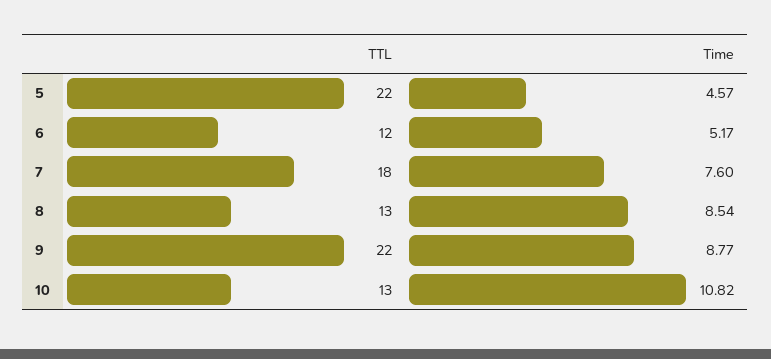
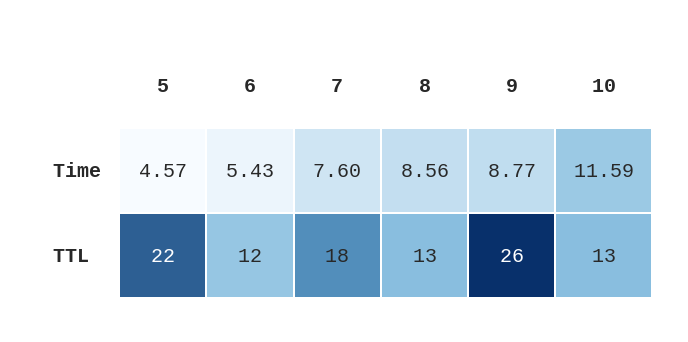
  {
    "TTL": {
      "5": 22,
      "6": 12,
      "7": 18,
      "8": 13,
-     "9": 22,
+     "9": 26,
      "10": 13
    },
    "Time": {
      "5": 4.57,
-     "6": 5.17,
+     "6": 5.43,
      "7": 7.6,
-     "8": 8.54,
+     "8": 8.56,
      "9": 8.77,
-     "10": 10.82
+     "10": 11.59
    }
  }

